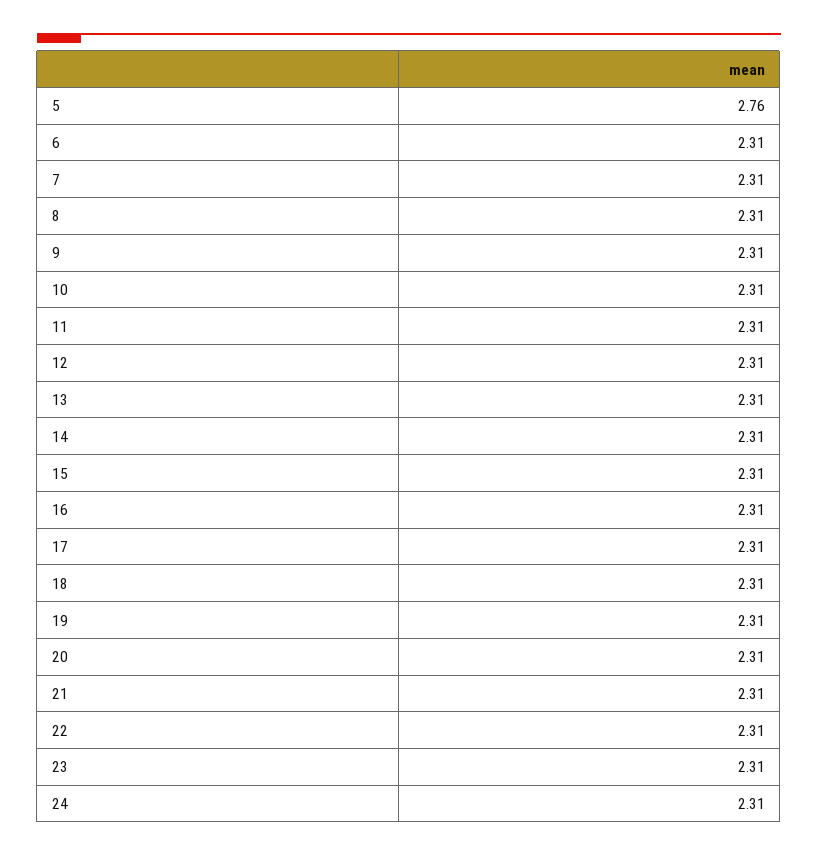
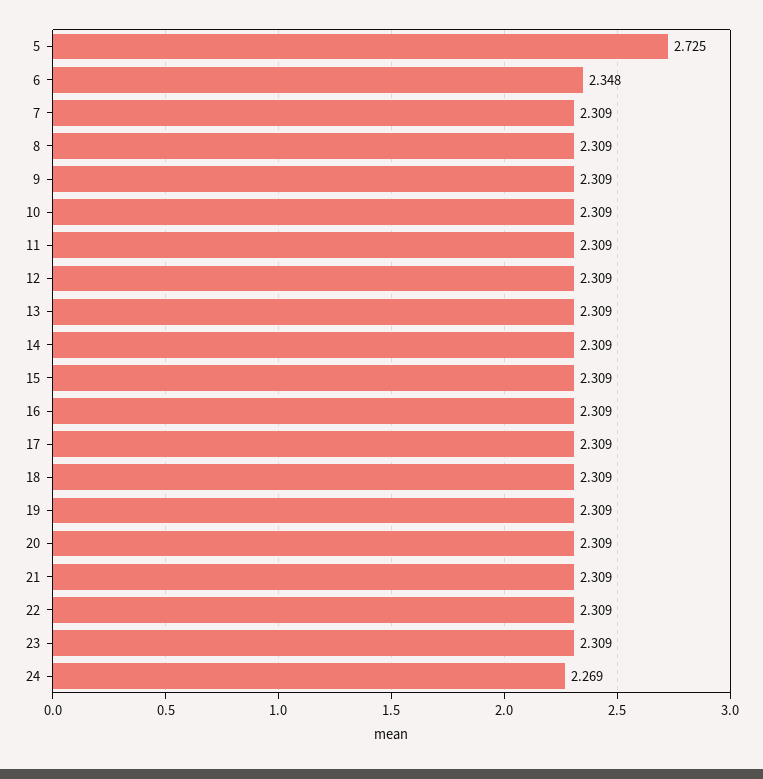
  {
-   "5": 2.76,
+   "5": 2.725,
-   "6": 2.31,
+   "6": 2.348,
    "7": 2.309,
    "8": 2.309,
    "9": 2.309,
    "10": 2.309,
    "11": 2.309,
    "12": 2.309,
    "13": 2.309,
    "14": 2.309,
    "15": 2.309,
    "16": 2.309,
    "17": 2.309,
    "18": 2.309,
    "19": 2.309,
    "20": 2.309,
    "21": 2.309,
    "22": 2.309,
    "23": 2.309,
-   "24": 2.31
+   "24": 2.269
  }

